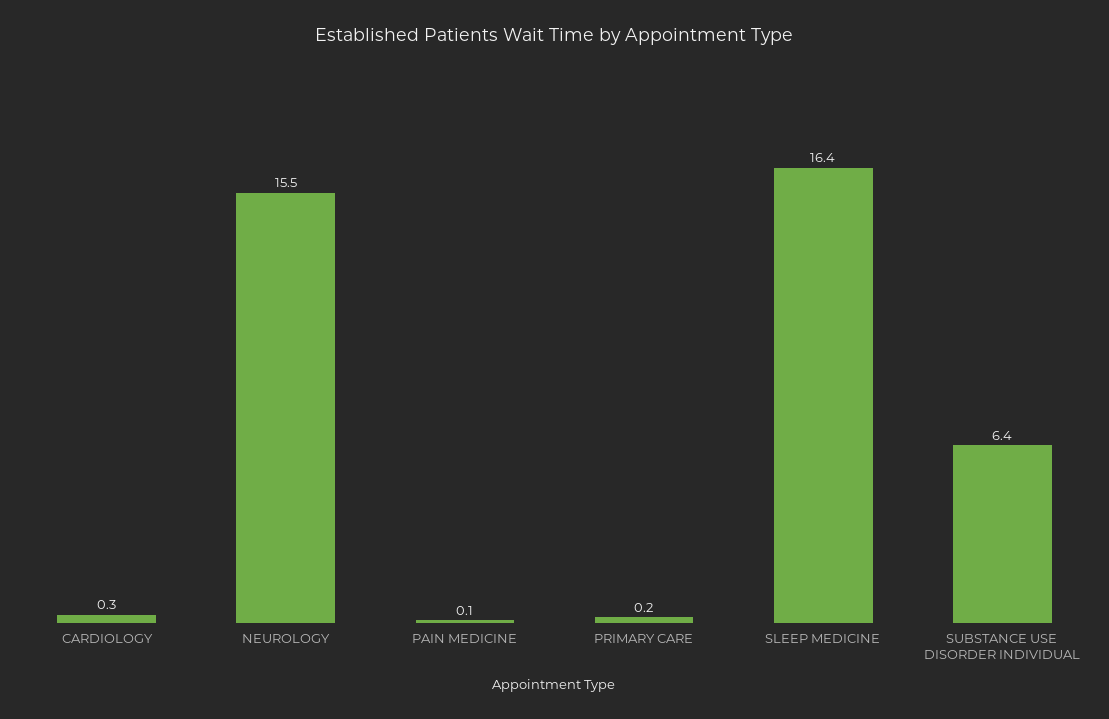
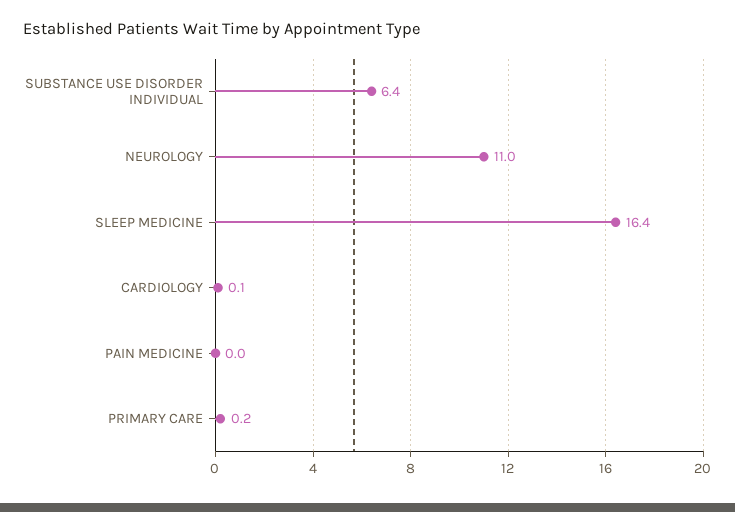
  {
-   "CARDIOLOGY": 0.3,
+   "CARDIOLOGY": 0.1,
-   "NEUROLOGY": 15.5,
+   "NEUROLOGY": 11,
-   "PAIN MEDICINE": 0.1,
+   "PAIN MEDICINE": 0,
    "PRIMARY CARE": 0.2,
    "SLEEP MEDICINE": 16.4,
    "SUBSTANCE USE DISORDER INDIVIDUAL": 6.4
  }

